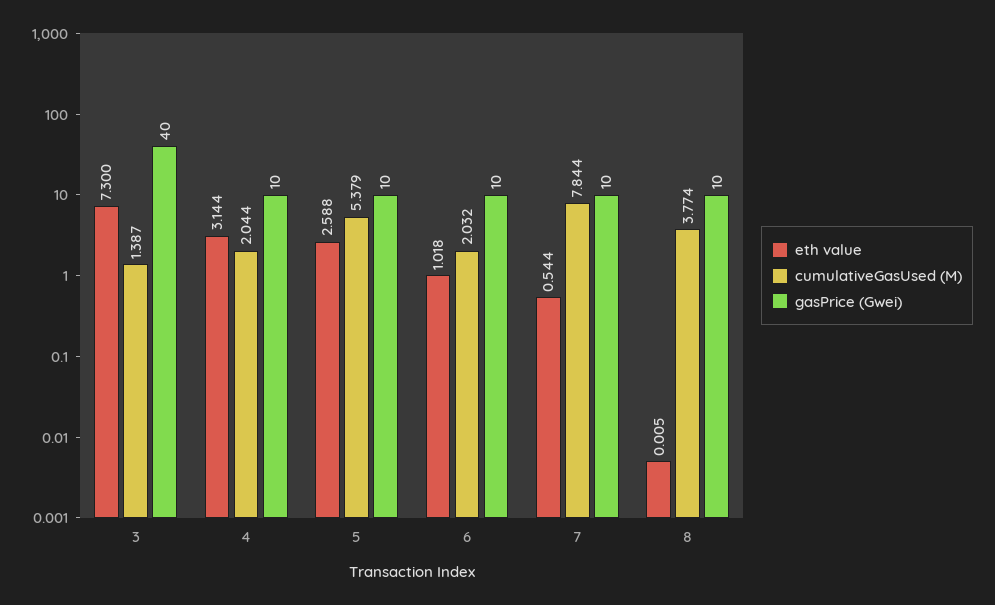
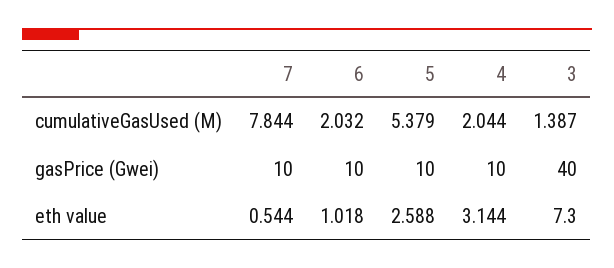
  {
    "eth value": {
      "3": 7.3,
      "4": 3.144,
      "5": 2.588,
      "6": 1.018,
-     "7": 0.544,
+     "7": 0.544
-     "8": 0.005
    },
    "cumulativeGasUsed (M)": {
      "3": 1.387,
      "4": 2.044,
      "5": 5.379,
      "6": 2.032,
-     "7": 7.844,
+     "7": 7.844
-     "8": 3.774
    },
    "gasPrice (Gwei)": {
      "3": 40,
      "4": 10,
      "5": 10,
      "6": 10,
-     "7": 10,
+     "7": 10
-     "8": 10
    }
  }

